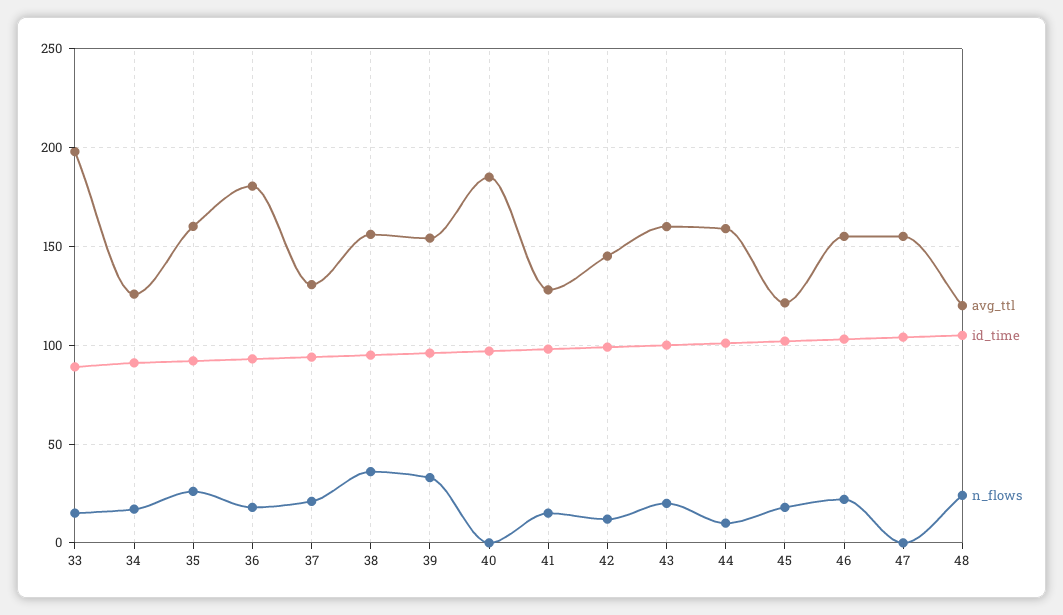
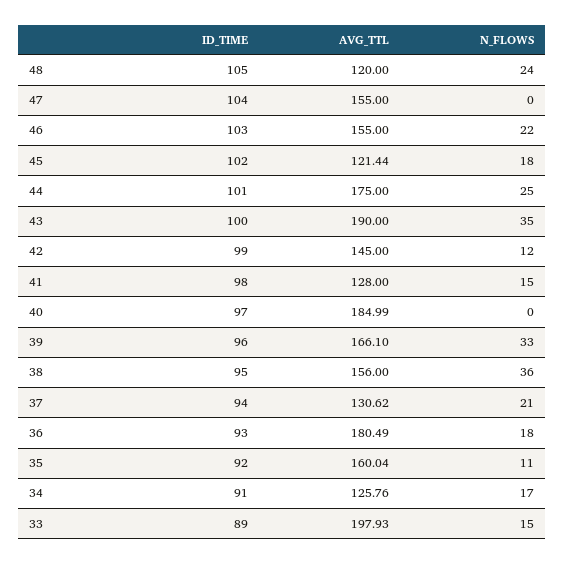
  {
    "avg_ttl": {
      "33": 197.93,
      "34": 125.76,
      "35": 160.04,
      "36": 180.49,
      "37": 130.62,
      "38": 156,
-     "39": 155,
+     "39": 166.1,
      "40": 184.99,
      "41": 128,
      "42": 145,
-     "43": 160,
+     "43": 190,
-     "44": 160,
+     "44": 175,
      "45": 121.44,
      "46": 155,
      "47": 155,
      "48": 120
    },
    "id_time": {
      "33": 89,
      "34": 91,
      "35": 92,
      "36": 93,
      "37": 94,
      "38": 95,
      "39": 96,
      "40": 97,
      "41": 98,
      "42": 99,
      "43": 100,
      "44": 101,
      "45": 102,
      "46": 103,
      "47": 104,
      "48": 105
    },
    "n_flows": {
      "33": 15,
      "34": 17,
-     "35": 25,
+     "35": 11,
      "36": 18,
      "37": 21,
      "38": 36,
      "39": 33,
      "40": 0,
      "41": 15,
      "42": 12,
-     "43": 20,
+     "43": 35,
-     "44": 10,
+     "44": 25,
      "45": 18,
      "46": 22,
      "47": 0,
      "48": 24
    }
  }

